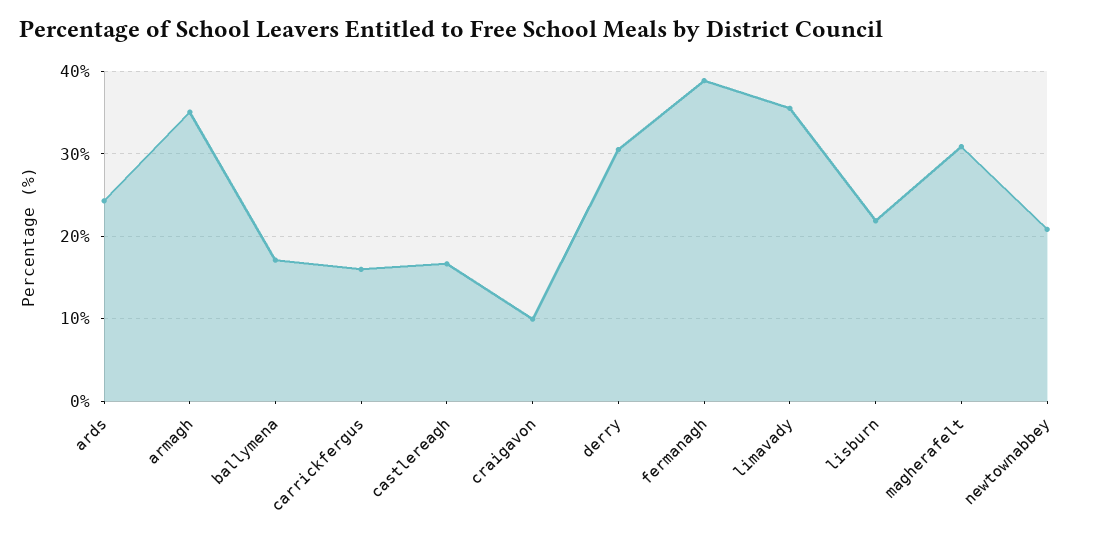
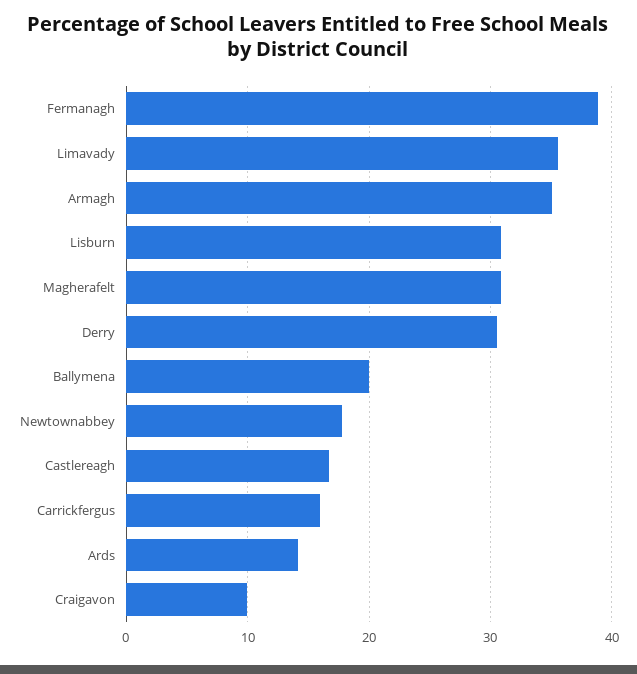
  {
-   "ards": 24,
+   "ards": 14,
    "armagh": 35,
-   "ballymena": 17,
+   "ballymena": 20,
    "carrickfergus": 16,
    "castlereagh": 17,
    "craigavon": 10,
    "derry": 31,
    "fermanagh": 39,
    "limavady": 36,
-   "lisburn": 22,
+   "lisburn": 31,
    "magherafelt": 31,
-   "newtownabbey": 21
+   "newtownabbey": 18
  }

